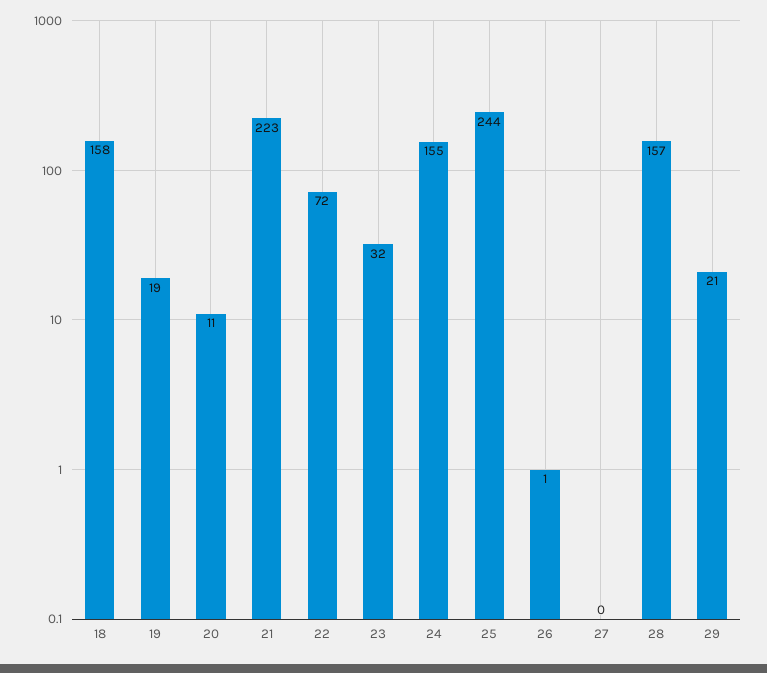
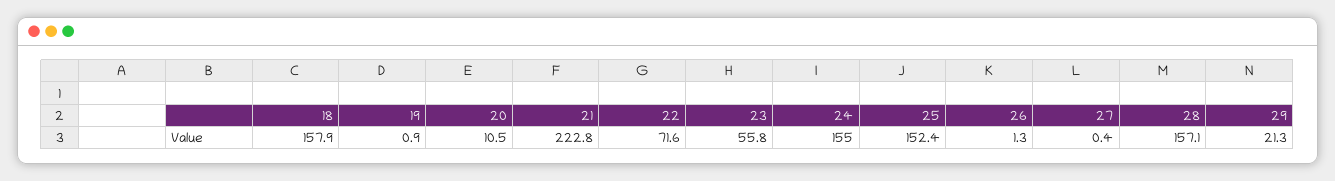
  {
    "18": 157.9,
-   "19": 19,
+   "19": 0.9,
    "20": 10.5,
    "21": 222.8,
    "22": 71.6,
-   "23": 32,
+   "23": 55.8,
    "24": 155,
-   "25": 244,
+   "25": 152.4,
    "26": 1.3,
    "27": 0.4,
    "28": 157.1,
    "29": 21.3
  }

